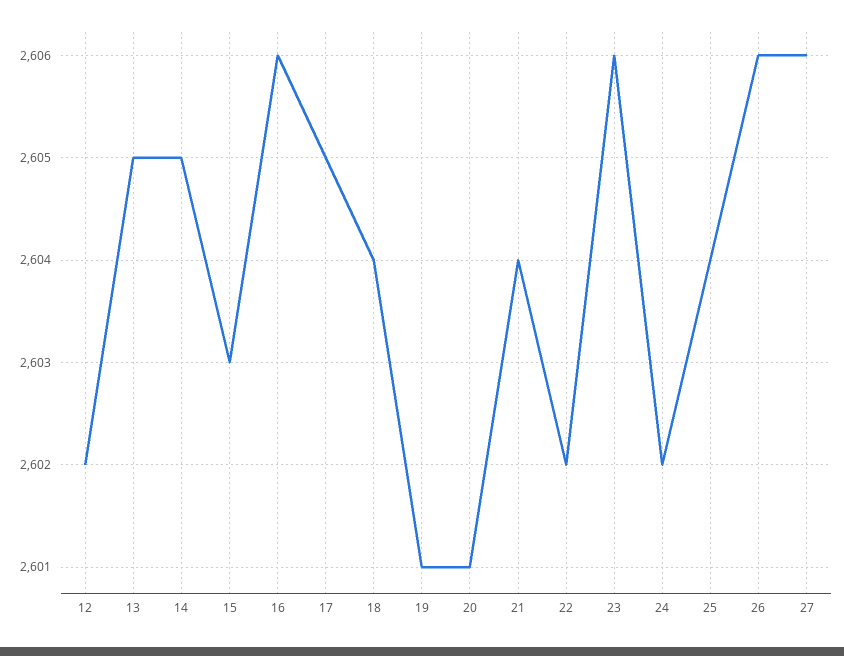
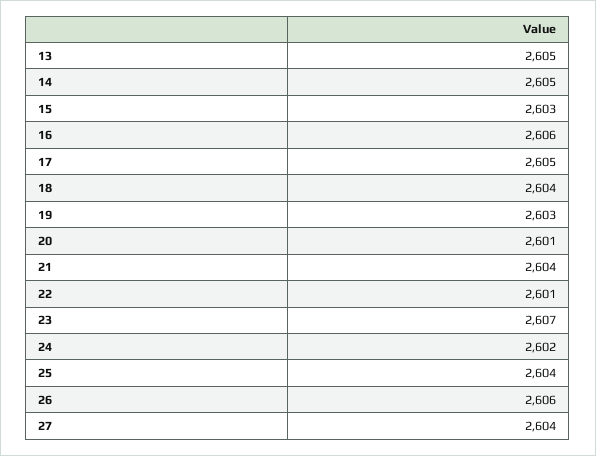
  {
-   "12": 2602,
    "13": 2605,
    "14": 2605,
    "15": 2603,
    "16": 2606,
    "17": 2605,
    "18": 2604,
-   "19": 2601,
+   "19": 2603,
    "20": 2601,
    "21": 2604,
-   "22": 2602,
+   "22": 2601,
-   "23": 2606,
+   "23": 2607,
    "24": 2602,
    "25": 2604,
    "26": 2606,
-   "27": 2606
+   "27": 2604
  }

